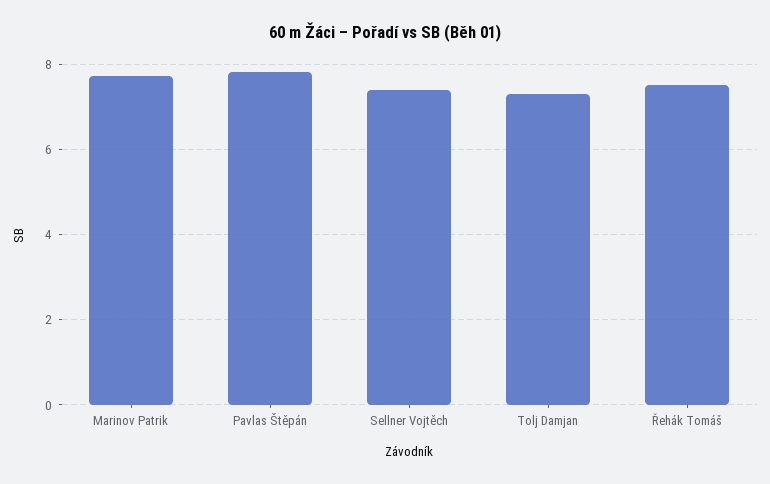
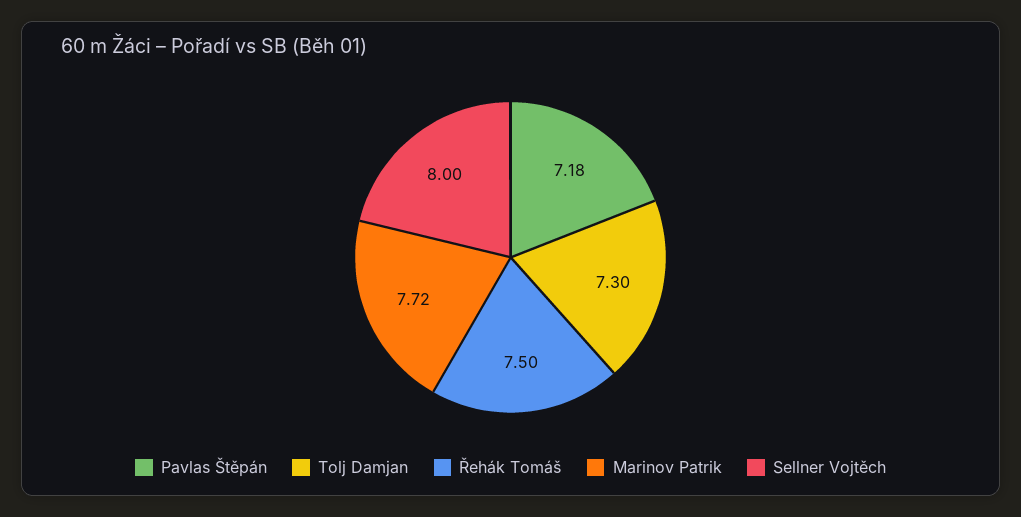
  {
    "Marinov Patrik": 7.72,
-   "Pavlas Štěpán": 7.8,
+   "Pavlas Štěpán": 7.18,
-   "Sellner Vojtěch": 7.4,
+   "Sellner Vojtěch": 8,
    "Tolj Damjan": 7.3,
    "Řehák Tomáš": 7.5
  }

